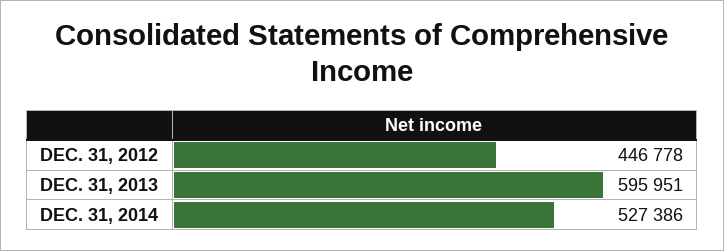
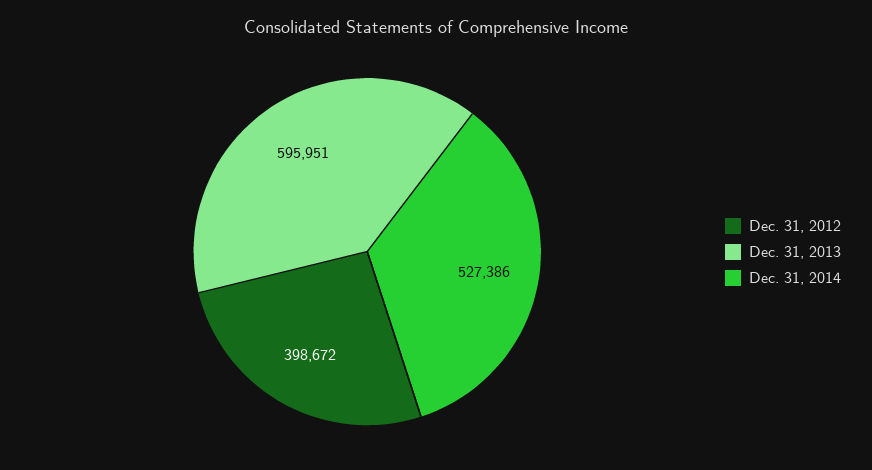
  {
-   "DEC. 31, 2012": 446778,
+   "DEC. 31, 2012": 398672,
    "DEC. 31, 2013": 595951,
    "DEC. 31, 2014": 527386
  }

